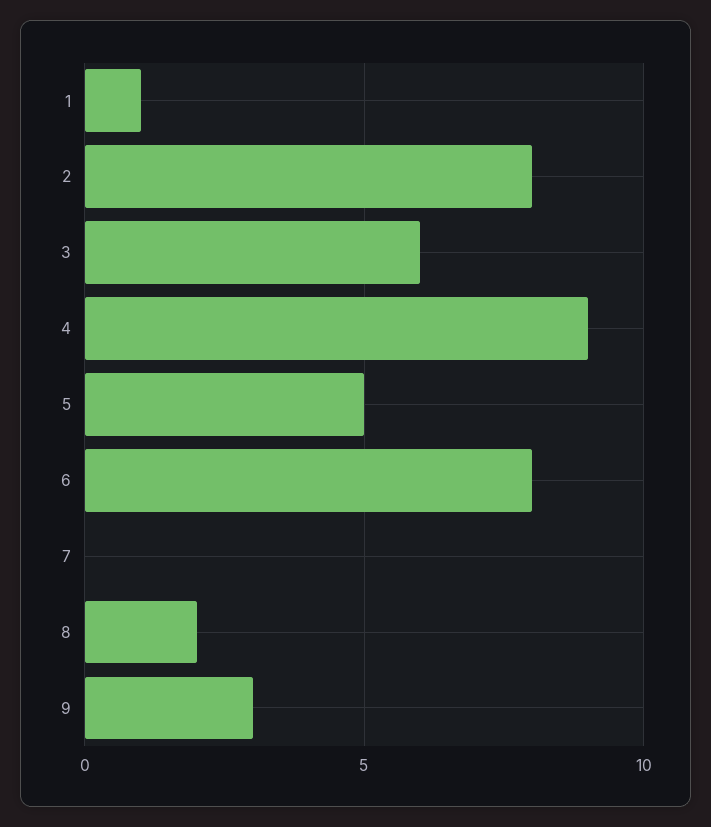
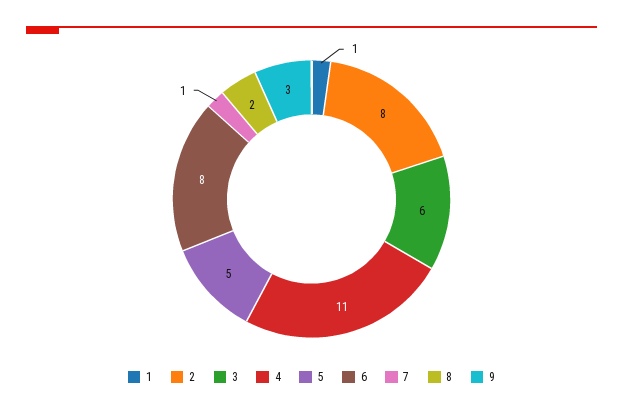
  {
    "1": 1,
    "2": 8,
    "3": 6,
-   "4": 9,
+   "4": 11,
    "5": 5,
    "6": 8,
-   "7": 0,
+   "7": 1,
    "8": 2,
    "9": 3
  }

